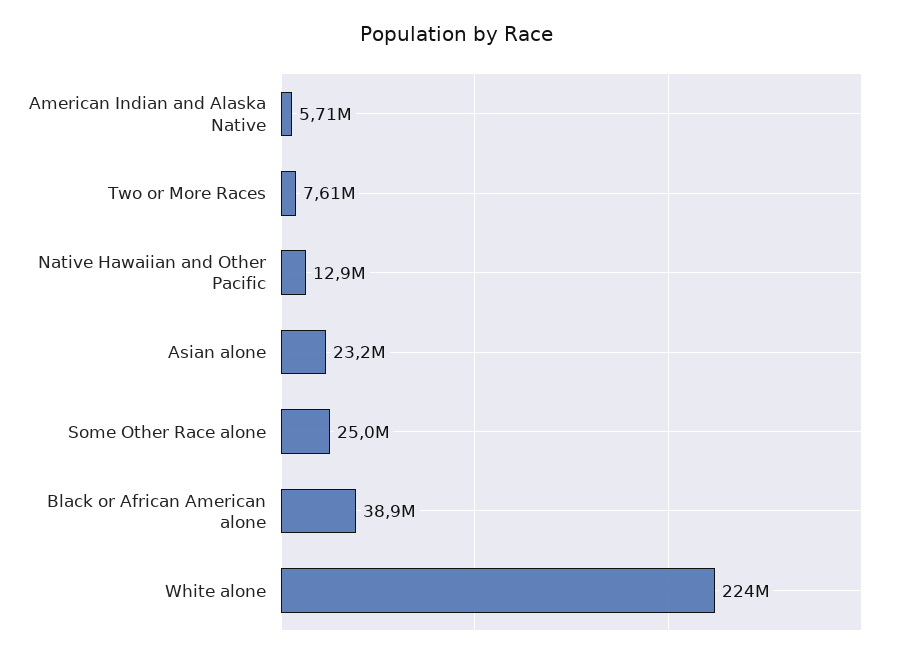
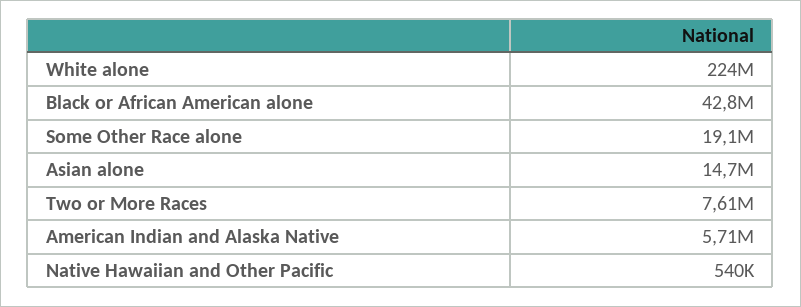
  {
    "American Indian and Alaska Native": 5710000,
    "Two or More Races": 7610000,
-   "Native Hawaiian and Other Pacific": 12900000,
+   "Native Hawaiian and Other Pacific": 540000,
-   "Asian alone": 23200000,
+   "Asian alone": 14700000,
-   "Some Other Race alone": 25000000,
+   "Some Other Race alone": 19100000,
-   "Black or African American alone": 38900000,
+   "Black or African American alone": 42800000,
    "White alone": 224000000
  }

